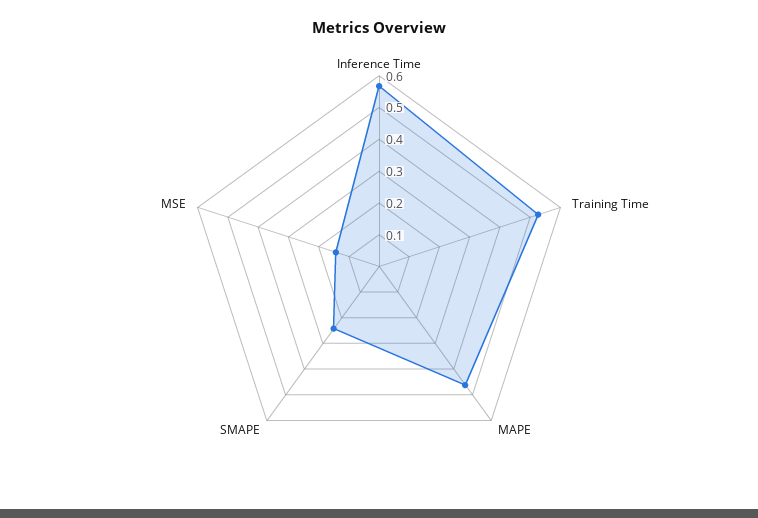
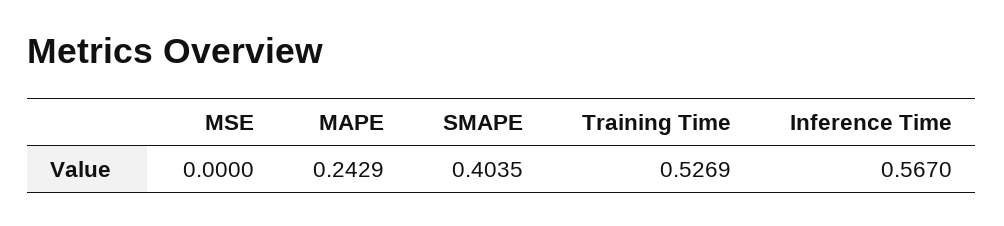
  {
    "Inference Time": 0.567,
    "Training Time": 0.5269,
-   "MAPE": 0.45,
+   "MAPE": 0.2429,
-   "SMAPE": 0.25,
+   "SMAPE": 0.4035,
-   "MSE": 0.15
+   "MSE": 0
  }

